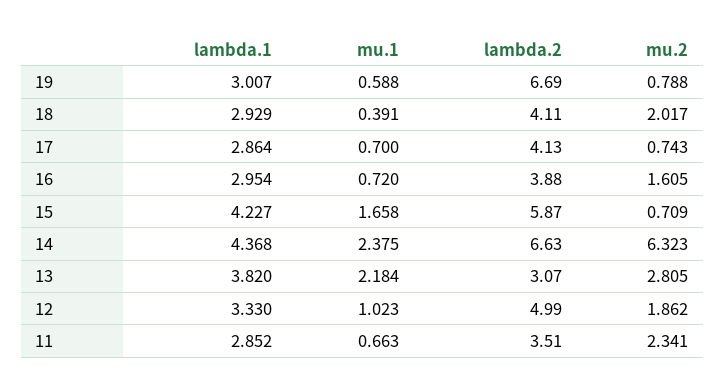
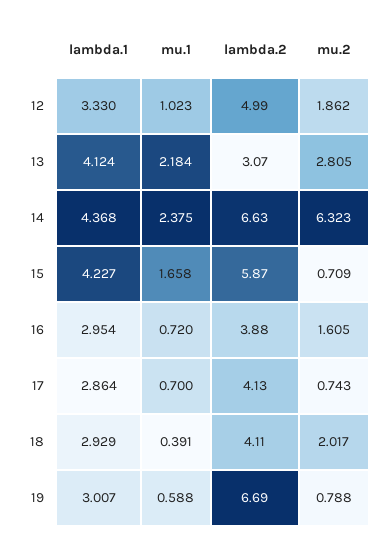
  {
    "lambda.1": {
      "19": 3.007,
      "18": 2.929,
      "17": 2.864,
      "16": 2.954,
      "15": 4.227,
      "14": 4.368,
-     "13": 3.82,
+     "13": 4.124,
-     "12": 3.33,
+     "12": 3.33
-     "11": 2.852
    },
    "mu.1": {
      "19": 0.588,
      "18": 0.391,
      "17": 0.7,
      "16": 0.72,
      "15": 1.658,
      "14": 2.375,
      "13": 2.184,
-     "12": 1.023,
+     "12": 1.023
-     "11": 0.663
    },
    "lambda.2": {
      "19": 6.69,
      "18": 4.11,
      "17": 4.13,
      "16": 3.88,
      "15": 5.87,
      "14": 6.63,
      "13": 3.07,
-     "12": 4.99,
+     "12": 4.99
-     "11": 3.51
    },
    "mu.2": {
      "19": 0.788,
      "18": 2.017,
      "17": 0.743,
      "16": 1.605,
      "15": 0.709,
      "14": 6.323,
      "13": 2.805,
-     "12": 1.862,
+     "12": 1.862
-     "11": 2.341
    }
  }

